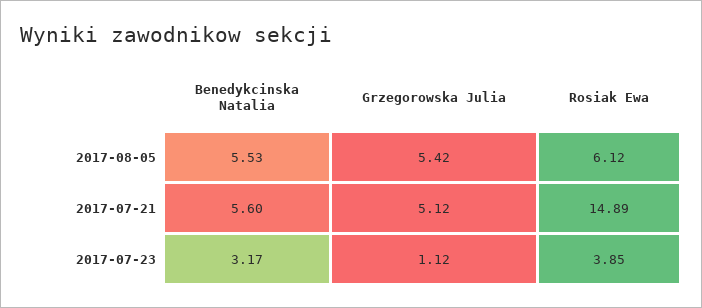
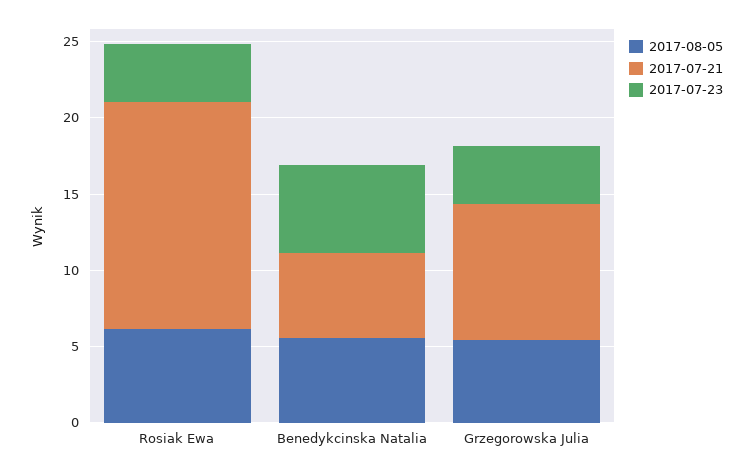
  {
    "2017-08-05": {
      "Benedykcinska Natalia": 5.53,
      "Grzegorowska Julia": 5.42,
      "Rosiak Ewa": 6.12
    },
    "2017-07-21": {
      "Benedykcinska Natalia": 5.6,
-     "Grzegorowska Julia": 5.12,
+     "Grzegorowska Julia": 9,
      "Rosiak Ewa": 14.89
    },
    "2017-07-23": {
-     "Benedykcinska Natalia": 3.17,
+     "Benedykcinska Natalia": 6,
-     "Grzegorowska Julia": 1.12,
+     "Grzegorowska Julia": 4,
      "Rosiak Ewa": 3.85
    }
  }

